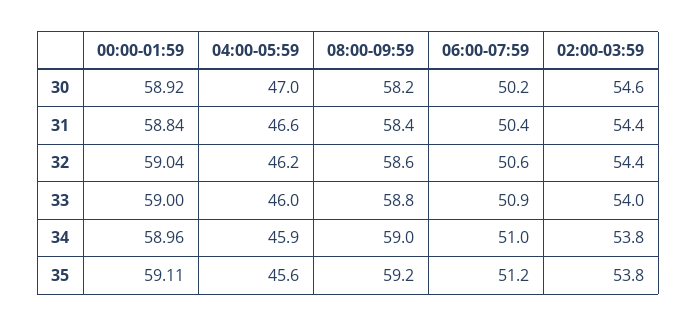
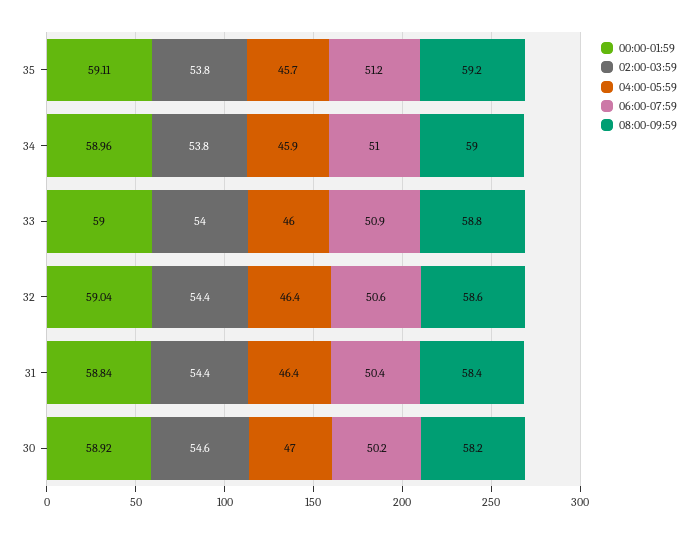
  {
    "00:00-01:59": {
      "30": 58.92,
      "31": 58.84,
      "32": 59.04,
      "33": 59,
      "34": 58.96,
      "35": 59.11
    },
    "04:00-05:59": {
      "30": 47,
-     "31": 46.6,
+     "31": 46.4,
-     "32": 46.2,
+     "32": 46.4,
      "33": 46,
      "34": 45.9,
-     "35": 45.6
+     "35": 45.7
    },
    "08:00-09:59": {
      "30": 58.2,
      "31": 58.4,
      "32": 58.6,
      "33": 58.8,
      "34": 59,
      "35": 59.2
    },
    "06:00-07:59": {
      "30": 50.2,
      "31": 50.4,
      "32": 50.6,
      "33": 50.9,
      "34": 51,
      "35": 51.2
    },
    "02:00-03:59": {
      "30": 54.6,
      "31": 54.4,
      "32": 54.4,
      "33": 54,
      "34": 53.8,
      "35": 53.8
    }
  }

